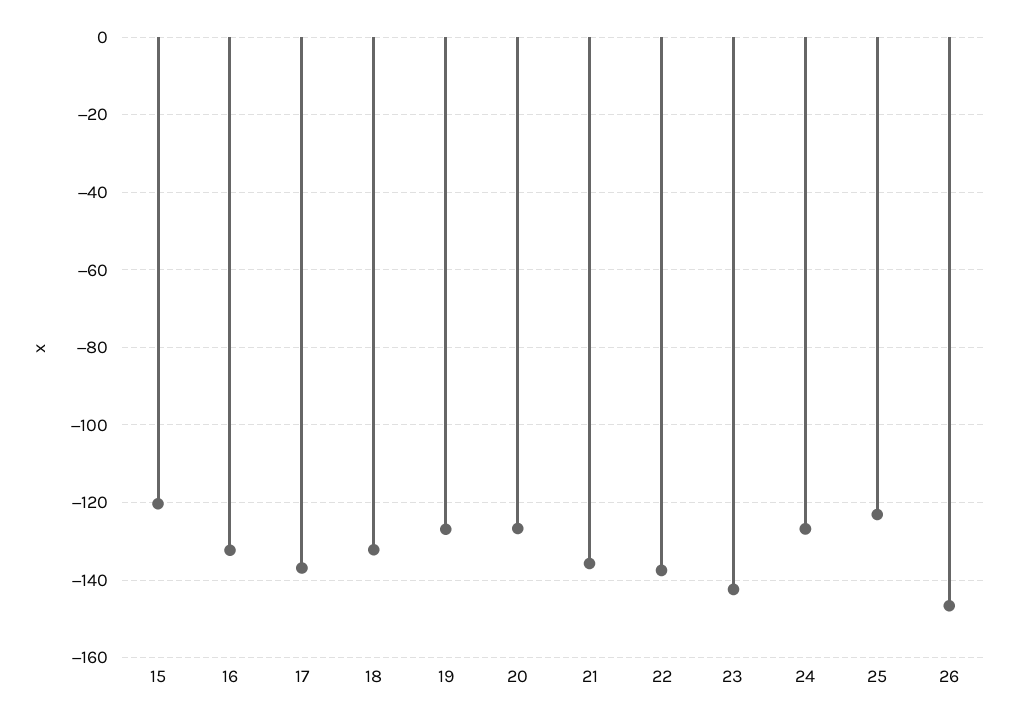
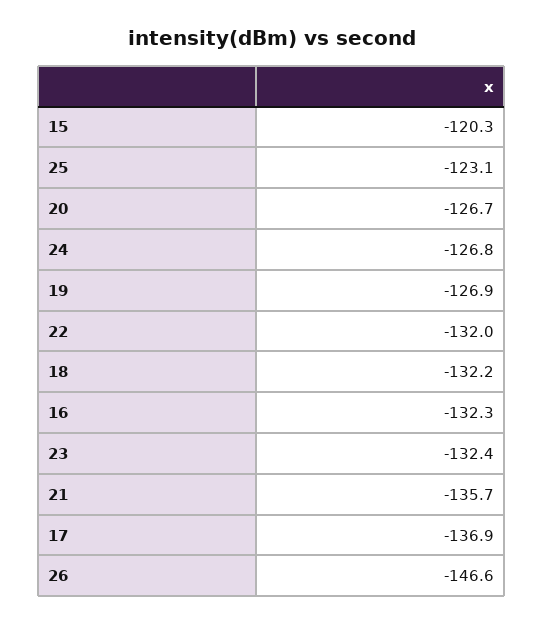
  {
    "15": -120.3,
    "16": -132.3,
    "17": -136.9,
    "18": -132.2,
    "19": -126.9,
    "20": -126.7,
    "21": -135.7,
-   "22": -138,
+   "22": -132,
-   "23": -142,
+   "23": -132.4,
    "24": -126.8,
    "25": -123.1,
    "26": -146.6
  }

